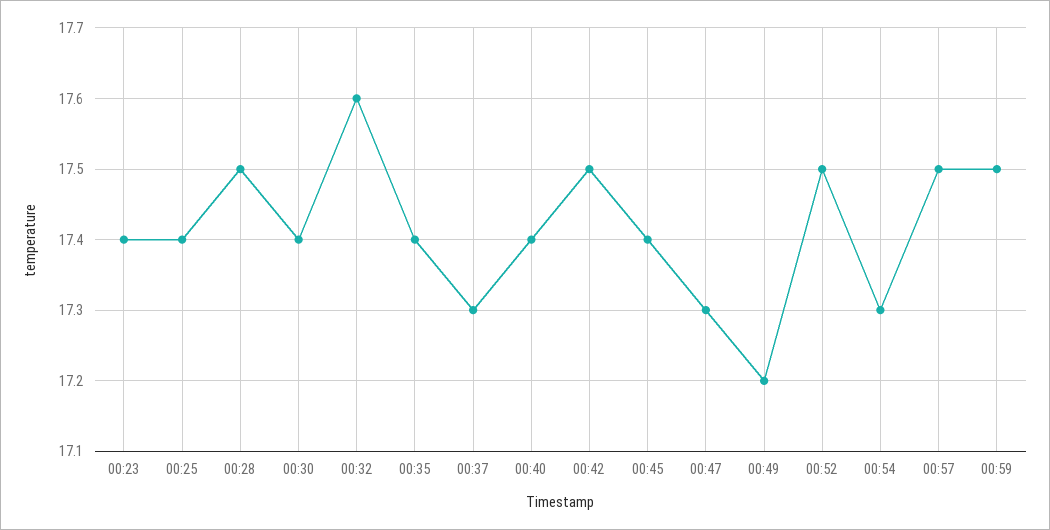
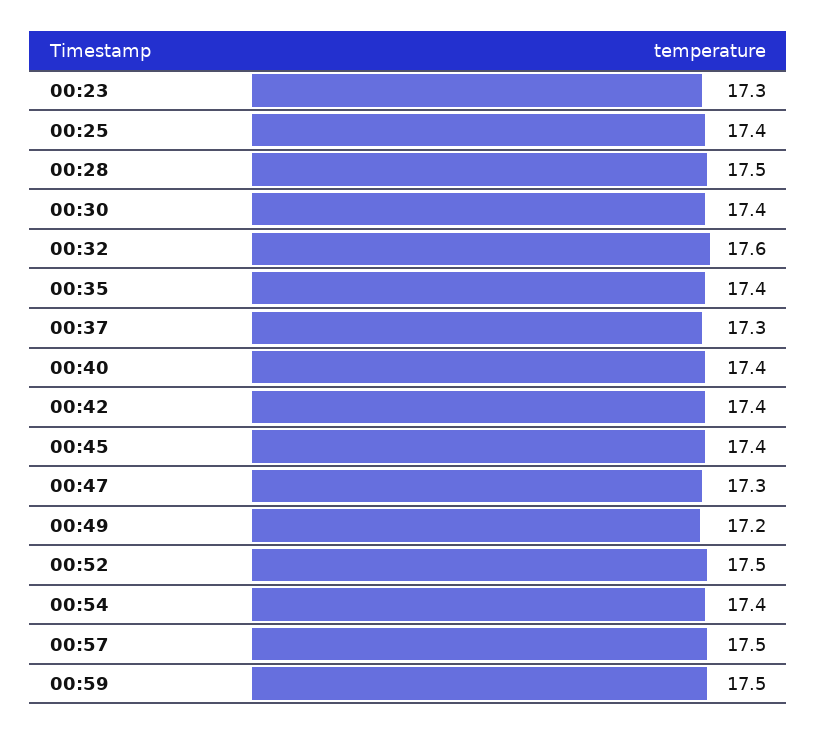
  {
-   "00:23": 17.4,
+   "00:23": 17.3,
    "00:25": 17.4,
    "00:28": 17.5,
    "00:30": 17.4,
    "00:32": 17.6,
    "00:35": 17.4,
    "00:37": 17.3,
    "00:40": 17.4,
-   "00:42": 17.5,
+   "00:42": 17.4,
    "00:45": 17.4,
    "00:47": 17.3,
    "00:49": 17.2,
    "00:52": 17.5,
-   "00:54": 17.3,
+   "00:54": 17.4,
    "00:57": 17.5,
    "00:59": 17.5
  }

